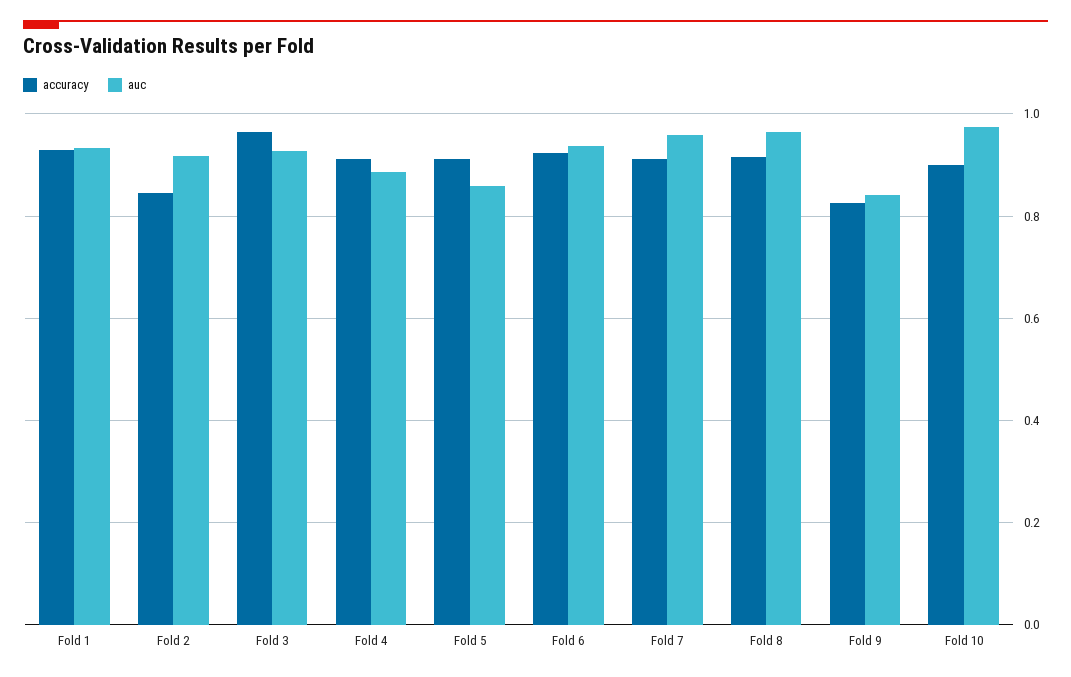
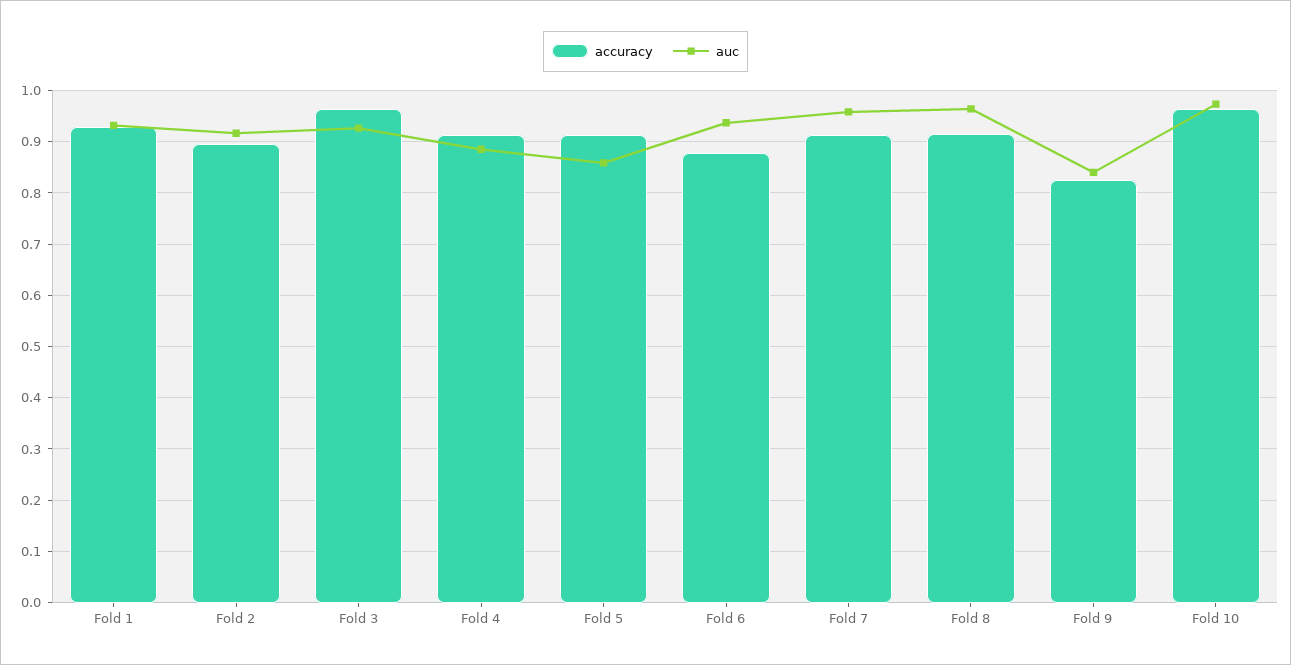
  {
    "accuracy": {
      "Fold 1": 0.92,
-     "Fold 2": 0.84,
+     "Fold 2": 0.9,
      "Fold 3": 0.96,
      "Fold 4": 0.92,
      "Fold 5": 0.92,
-     "Fold 6": 0.92,
+     "Fold 6": 0.88,
      "Fold 7": 0.92,
      "Fold 8": 0.92,
      "Fold 9": 0.82,
-     "Fold 10": 0.9
+     "Fold 10": 0.96
    },
    "auc": {
      "Fold 1": 0.94,
      "Fold 2": 0.92,
      "Fold 3": 0.92,
      "Fold 4": 0.88,
      "Fold 5": 0.86,
      "Fold 6": 0.94,
      "Fold 7": 0.96,
      "Fold 8": 0.96,
      "Fold 9": 0.84,
      "Fold 10": 0.98
    }
  }

